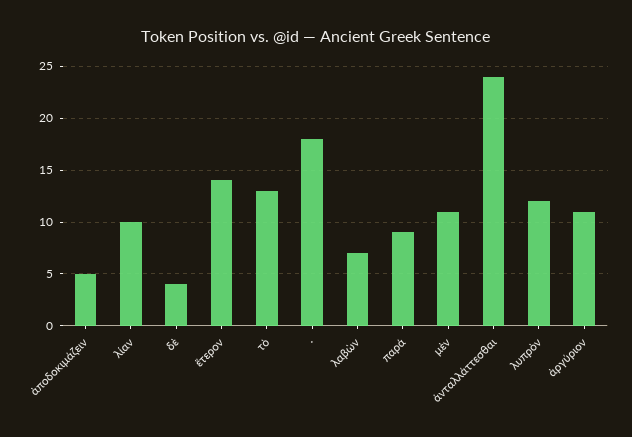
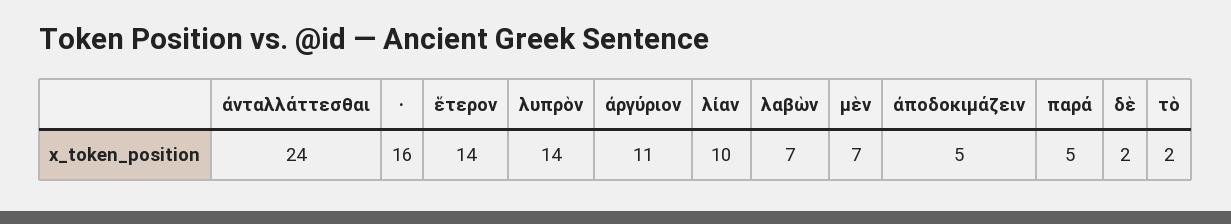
  {
    "ἀποδοκιμάζειν": 5,
    "λίαν": 10,
-   "δὲ": 4,
+   "δὲ": 2,
    "ἕτερον": 14,
-   "τὸ": 13,
+   "τὸ": 2,
-   "·": 18,
+   "·": 16,
    "λαβὼν": 7,
-   "παρά": 9,
+   "παρά": 5,
-   "μὲν": 11,
+   "μὲν": 7,
    "ἀνταλλάττεσθαι": 24,
-   "λυπρὸν": 12,
+   "λυπρὸν": 14,
    "ἀργύριον": 11
  }

